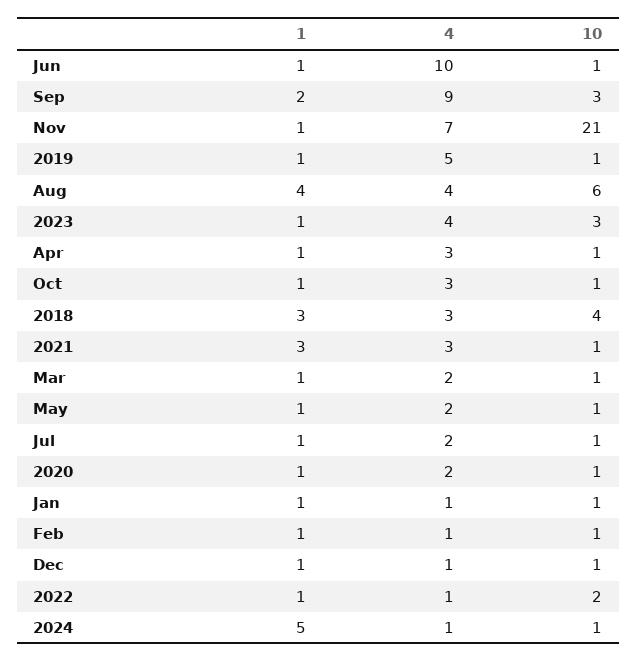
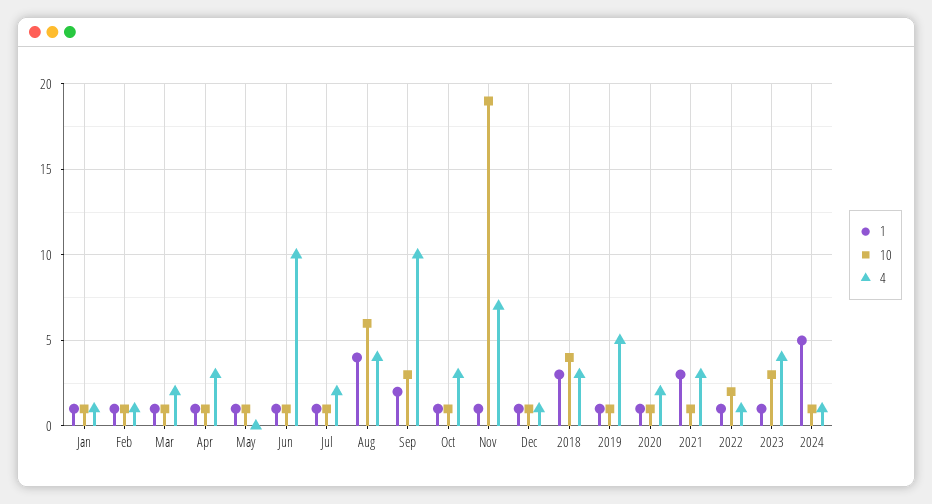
  {
    "1": {
      "Jun": 1,
      "Sep": 2,
      "Nov": 1,
      "2019": 1,
      "Aug": 4,
      "2023": 1,
      "Apr": 1,
      "Oct": 1,
      "2018": 3,
      "2021": 3,
      "Mar": 1,
      "May": 1,
      "Jul": 1,
      "2020": 1,
      "Jan": 1,
      "Feb": 1,
      "Dec": 1,
      "2022": 1,
      "2024": 5
    },
    "4": {
      "Jun": 10,
-     "Sep": 9,
+     "Sep": 10,
      "Nov": 7,
      "2019": 5,
      "Aug": 4,
      "2023": 4,
      "Apr": 3,
      "Oct": 3,
      "2018": 3,
      "2021": 3,
      "Mar": 2,
-     "May": 2,
+     "May": 0,
      "Jul": 2,
      "2020": 2,
      "Jan": 1,
      "Feb": 1,
      "Dec": 1,
      "2022": 1,
      "2024": 1
    },
    "10": {
      "Jun": 1,
      "Sep": 3,
-     "Nov": 21,
+     "Nov": 19,
      "2019": 1,
      "Aug": 6,
      "2023": 3,
      "Apr": 1,
      "Oct": 1,
      "2018": 4,
      "2021": 1,
      "Mar": 1,
      "May": 1,
      "Jul": 1,
      "2020": 1,
      "Jan": 1,
      "Feb": 1,
      "Dec": 1,
      "2022": 2,
      "2024": 1
    }
  }

